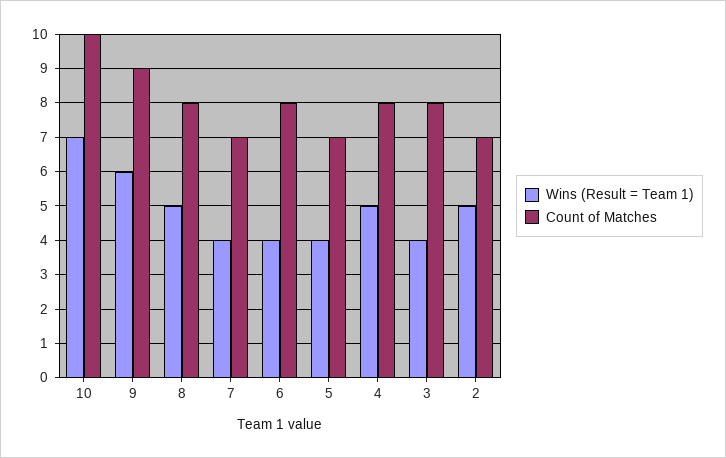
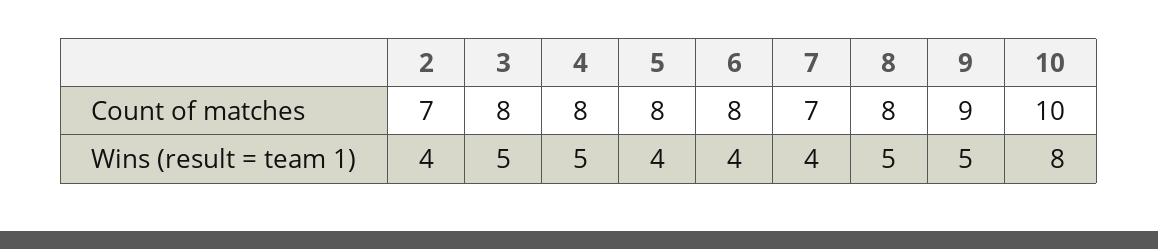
  {
    "Wins (Result = Team 1)": {
-     "10": 7,
+     "10": 8,
-     "9": 6,
+     "9": 5,
      "8": 5,
      "7": 4,
      "6": 4,
      "5": 4,
      "4": 5,
-     "3": 4,
+     "3": 5,
-     "2": 5
+     "2": 4
    },
    "Count of Matches": {
      "10": 10,
      "9": 9,
      "8": 8,
      "7": 7,
      "6": 8,
-     "5": 7,
+     "5": 8,
      "4": 8,
      "3": 8,
      "2": 7
    }
  }

